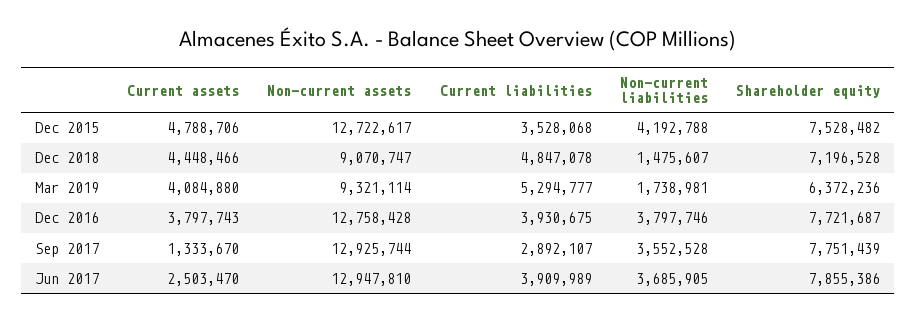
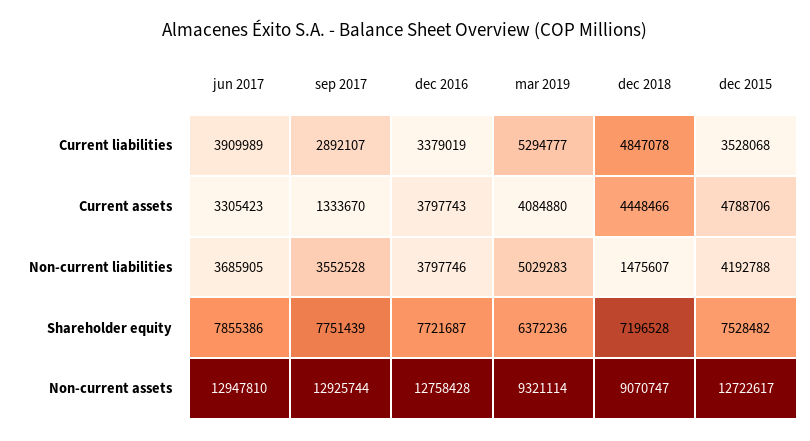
  {
    "Current assets": {
      "Dec 2015": 4788706,
      "Dec 2018": 4448466,
      "Mar 2019": 4084880,
      "Dec 2016": 3797743,
      "Sep 2017": 1333670,
-     "Jun 2017": 2503470
+     "Jun 2017": 3305423
    },
    "Non-current assets": {
      "Dec 2015": 12722617,
      "Dec 2018": 9070747,
      "Mar 2019": 9321114,
      "Dec 2016": 12758428,
      "Sep 2017": 12925744,
      "Jun 2017": 12947810
    },
    "Current liabilities": {
      "Dec 2015": 3528068,
      "Dec 2018": 4847078,
      "Mar 2019": 5294777,
-     "Dec 2016": 3930675,
+     "Dec 2016": 3379019,
      "Sep 2017": 2892107,
      "Jun 2017": 3909989
    },
    "Non-current liabilities": {
      "Dec 2015": 4192788,
      "Dec 2018": 1475607,
-     "Mar 2019": 1738981,
+     "Mar 2019": 5029283,
      "Dec 2016": 3797746,
      "Sep 2017": 3552528,
      "Jun 2017": 3685905
    },
    "Shareholder equity": {
      "Dec 2015": 7528482,
      "Dec 2018": 7196528,
      "Mar 2019": 6372236,
      "Dec 2016": 7721687,
      "Sep 2017": 7751439,
      "Jun 2017": 7855386
    }
  }

